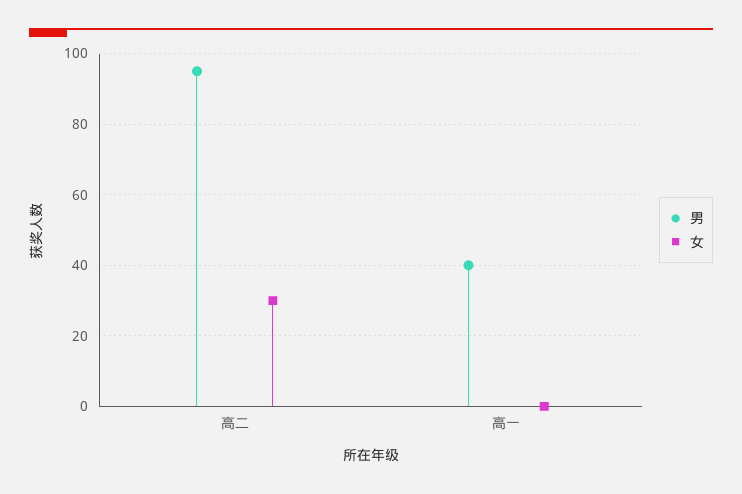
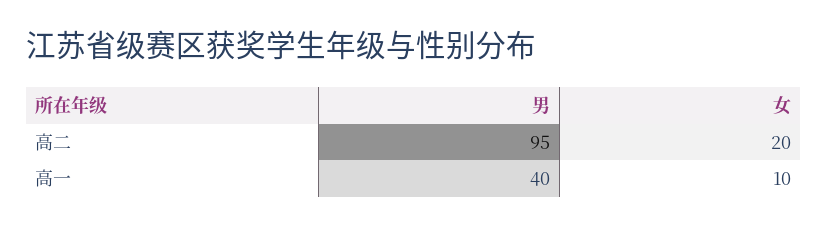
  {
    "男": {
      "高二": 95,
      "高一": 40
    },
    "女": {
-     "高二": 30,
+     "高二": 20,
-     "高一": 0
+     "高一": 10
    }
  }

